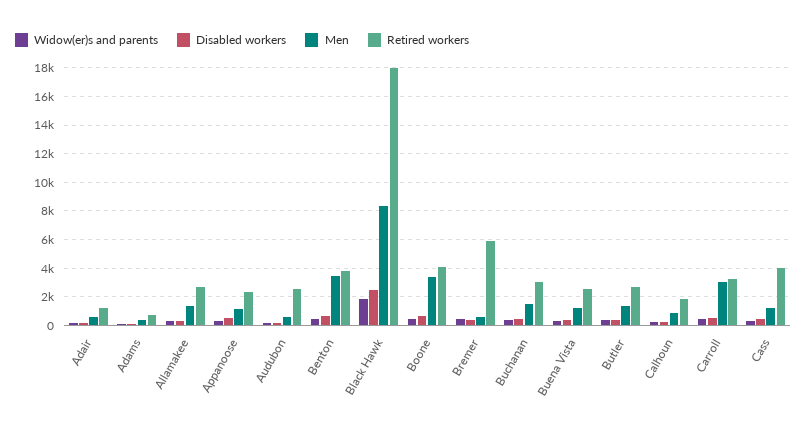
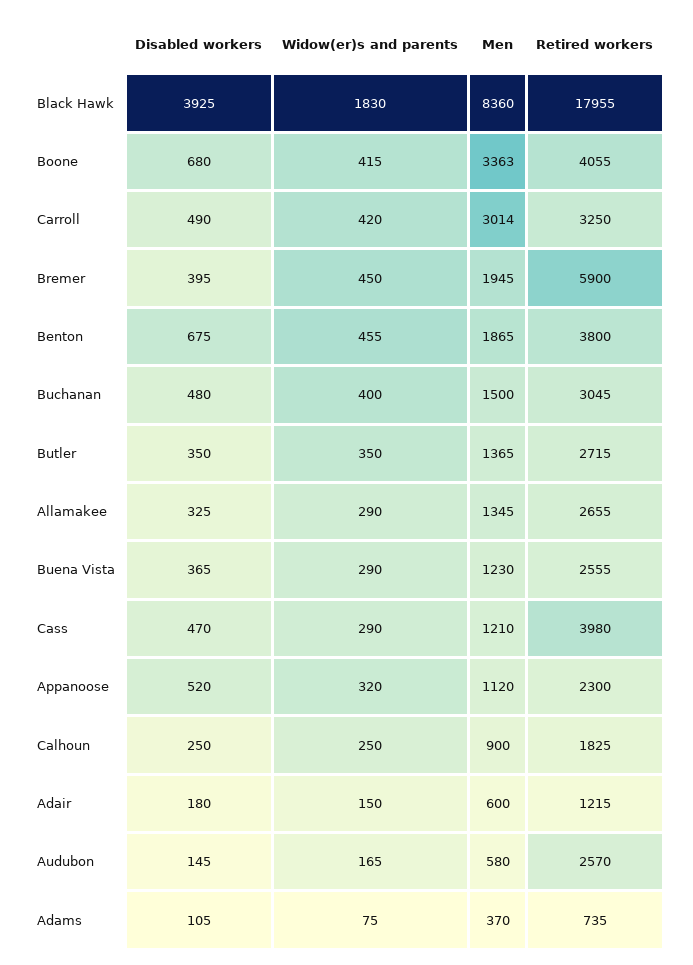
  {
    "Widow(er)s and parents": {
      "Adair": 150,
      "Adams": 75,
      "Allamakee": 290,
      "Appanoose": 320,
      "Audubon": 165,
      "Benton": 455,
      "Black Hawk": 1830,
      "Boone": 415,
      "Bremer": 450,
      "Buchanan": 400,
      "Buena Vista": 290,
      "Butler": 350,
      "Calhoun": 250,
      "Carroll": 420,
      "Cass": 290
    },
    "Disabled workers": {
      "Adair": 180,
      "Adams": 105,
      "Allamakee": 325,
      "Appanoose": 520,
      "Audubon": 145,
      "Benton": 675,
-     "Black Hawk": 2500,
+     "Black Hawk": 3925,
      "Boone": 680,
      "Bremer": 395,
      "Buchanan": 480,
      "Buena Vista": 365,
      "Butler": 350,
      "Calhoun": 250,
      "Carroll": 490,
      "Cass": 470
    },
    "Men": {
      "Adair": 600,
      "Adams": 370,
      "Allamakee": 1345,
      "Appanoose": 1120,
      "Audubon": 580,
-     "Benton": 3500,
+     "Benton": 1865,
      "Black Hawk": 8360,
      "Boone": 3363,
-     "Bremer": 500,
+     "Bremer": 1945,
      "Buchanan": 1500,
      "Buena Vista": 1230,
      "Butler": 1365,
      "Calhoun": 900,
      "Carroll": 3014,
      "Cass": 1210
    },
    "Retired workers": {
      "Adair": 1215,
      "Adams": 735,
      "Allamakee": 2655,
      "Appanoose": 2300,
      "Audubon": 2570,
      "Benton": 3800,
      "Black Hawk": 17955,
      "Boone": 4055,
      "Bremer": 5900,
      "Buchanan": 3045,
      "Buena Vista": 2555,
      "Butler": 2715,
      "Calhoun": 1825,
      "Carroll": 3250,
      "Cass": 3980
    }
  }

